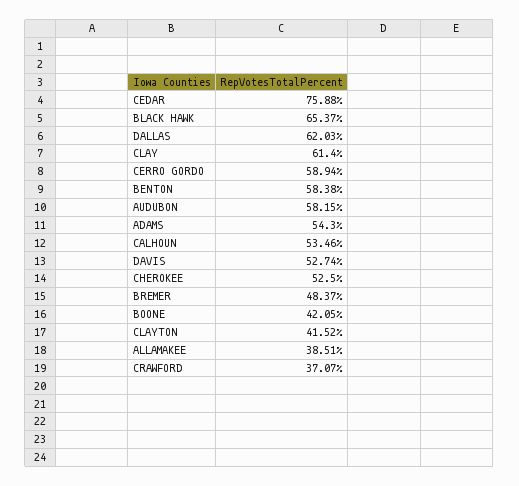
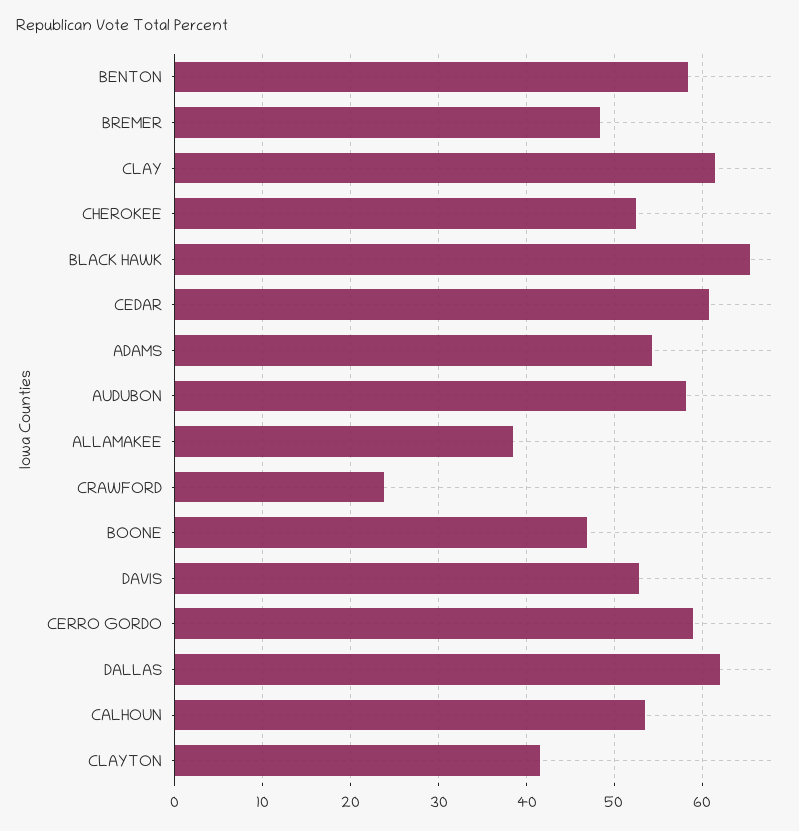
  {
-   "CEDAR": 75.88,
+   "CEDAR": 61,
    "BLACK HAWK": 65.37,
    "DALLAS": 62.03,
    "CLAY": 61.4,
    "CERRO GORDO": 58.94,
    "BENTON": 58.38,
    "AUDUBON": 58.15,
    "ADAMS": 54.3,
    "CALHOUN": 53.46,
    "DAVIS": 52.74,
    "CHEROKEE": 52.5,
    "BREMER": 48.37,
-   "BOONE": 42.05,
+   "BOONE": 47,
    "CLAYTON": 41.52,
    "ALLAMAKEE": 38.51,
-   "CRAWFORD": 37.07
+   "CRAWFORD": 24
  }

